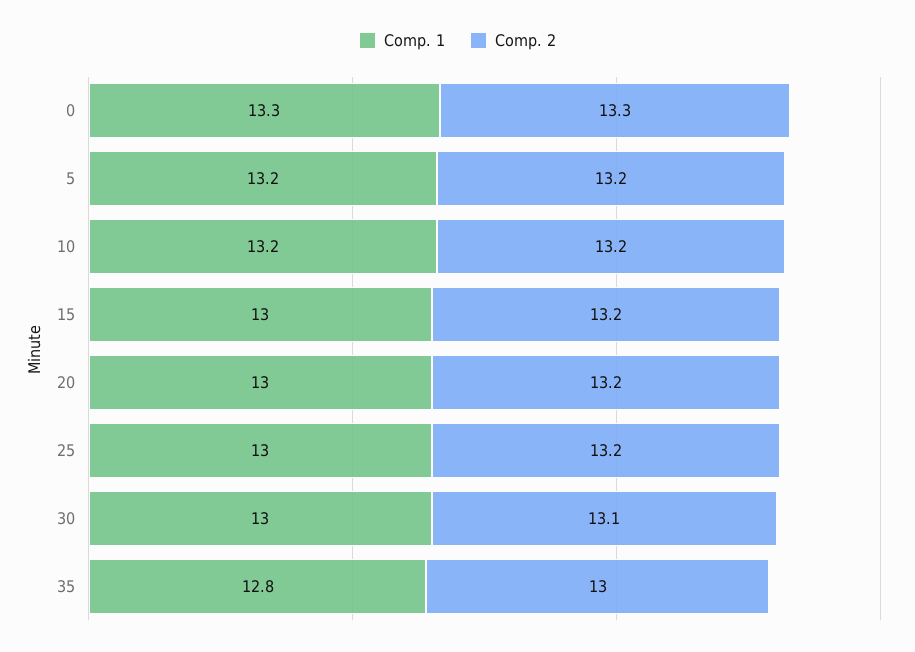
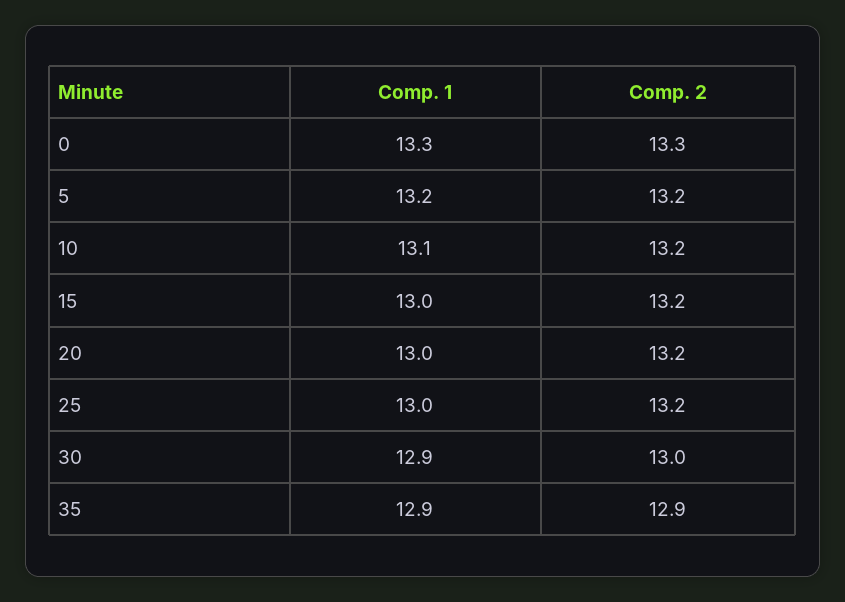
  {
    "Comp. 1": {
      "0": 13.3,
      "5": 13.2,
-     "10": 13.2,
+     "10": 13.1,
      "15": 13,
      "20": 13,
      "25": 13,
-     "30": 13,
+     "30": 12.9,
-     "35": 12.8
+     "35": 12.9
    },
    "Comp. 2": {
      "0": 13.3,
      "5": 13.2,
      "10": 13.2,
      "15": 13.2,
      "20": 13.2,
      "25": 13.2,
-     "30": 13.1,
+     "30": 13,
-     "35": 13
+     "35": 12.9
    }
  }

